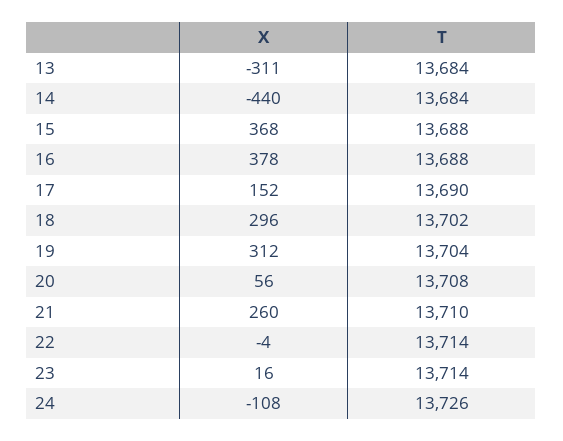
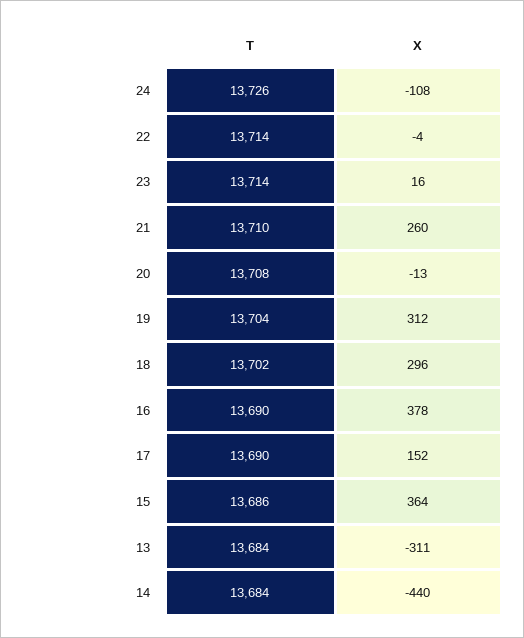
  {
    "X": {
      "13": -311,
      "14": -440,
-     "15": 368,
+     "15": 364,
      "16": 378,
      "17": 152,
      "18": 296,
      "19": 312,
-     "20": 56,
+     "20": -13,
      "21": 260,
      "22": -4,
      "23": 16,
      "24": -108
    },
    "T": {
      "13": 13684,
      "14": 13684,
-     "15": 13688,
+     "15": 13686,
-     "16": 13688,
+     "16": 13690,
      "17": 13690,
      "18": 13702,
      "19": 13704,
      "20": 13708,
      "21": 13710,
      "22": 13714,
      "23": 13714,
      "24": 13726
    }
  }

